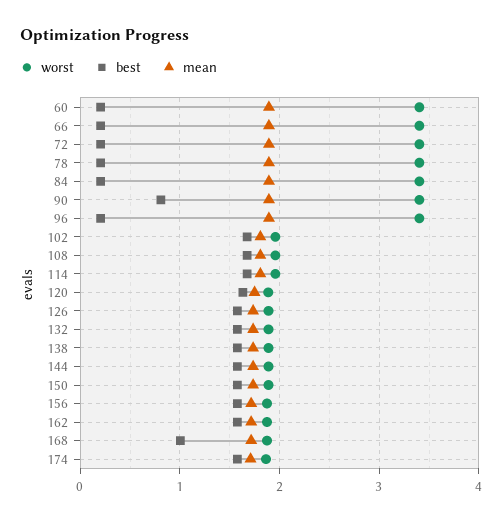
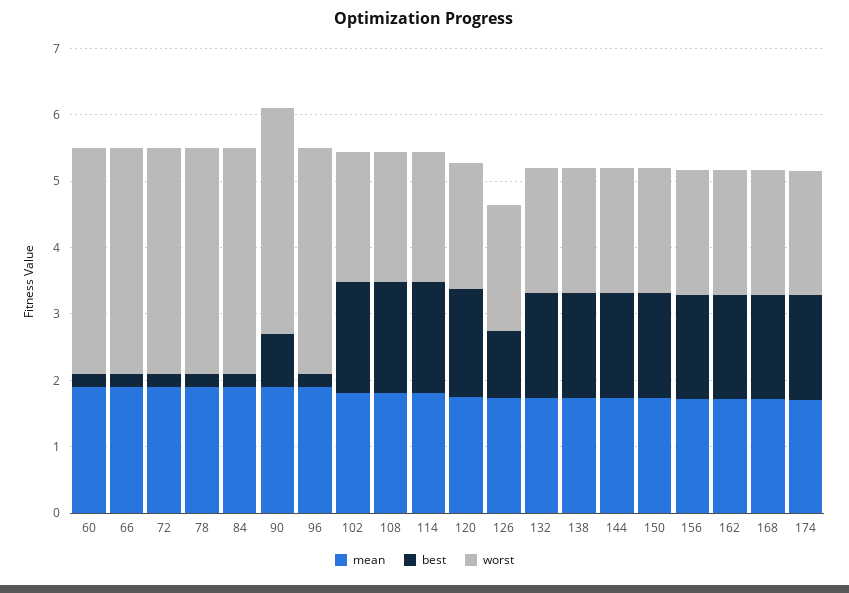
  {
    "worst": {
      "60": 3.4,
      "66": 3.4,
      "72": 3.4,
      "78": 3.4,
      "84": 3.4,
      "90": 3.4,
      "96": 3.4,
      "102": 2,
      "108": 2,
      "114": 2,
      "120": 1.9,
      "126": 1.9,
      "132": 1.9,
      "138": 1.9,
      "144": 1.9,
      "150": 1.9,
      "156": 1.9,
      "162": 1.9,
      "168": 1.9,
      "174": 1.9
    },
    "best": {
      "60": 0.2,
      "66": 0.2,
      "72": 0.2,
      "78": 0.2,
      "84": 0.2,
      "90": 0.8,
      "96": 0.2,
      "102": 1.7,
      "108": 1.7,
      "114": 1.7,
      "120": 1.6,
-     "126": 1.6,
+     "126": 1,
      "132": 1.6,
      "138": 1.6,
      "144": 1.6,
      "150": 1.6,
      "156": 1.6,
      "162": 1.6,
-     "168": 1,
+     "168": 1.6,
      "174": 1.6
    },
    "mean": {
      "60": 1.9,
      "66": 1.9,
      "72": 1.9,
      "78": 1.9,
      "84": 1.9,
      "90": 1.9,
      "96": 1.9,
      "102": 1.8,
      "108": 1.8,
      "114": 1.8,
      "120": 1.7,
      "126": 1.7,
      "132": 1.7,
      "138": 1.7,
      "144": 1.7,
      "150": 1.7,
      "156": 1.7,
      "162": 1.7,
      "168": 1.7,
      "174": 1.7
    }
  }

